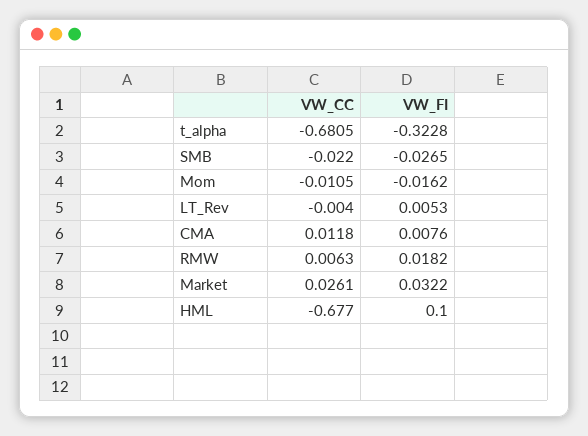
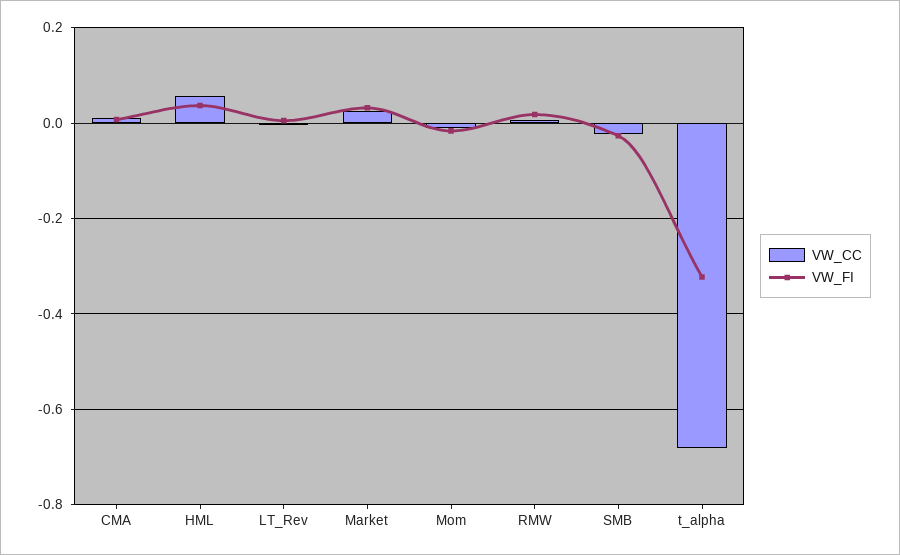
  {
    "VW_CC": {
      "t_alpha": -0.6805,
      "SMB": -0.022,
      "Mom": -0.0105,
      "LT_Rev": -0.004,
      "CMA": 0.0118,
      "RMW": 0.0063,
      "Market": 0.0261,
-     "HML": -0.677
+     "HML": 0.06
    },
    "VW_FI": {
      "t_alpha": -0.3228,
      "SMB": -0.0265,
      "Mom": -0.0162,
      "LT_Rev": 0.0053,
      "CMA": 0.0076,
      "RMW": 0.0182,
      "Market": 0.0322,
-     "HML": 0.1
+     "HML": 0.04
    }
  }

